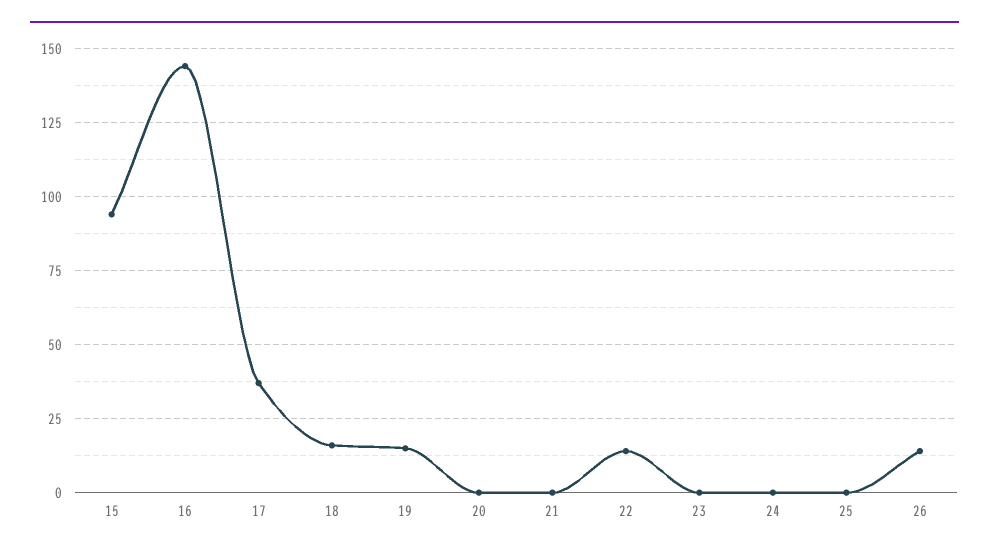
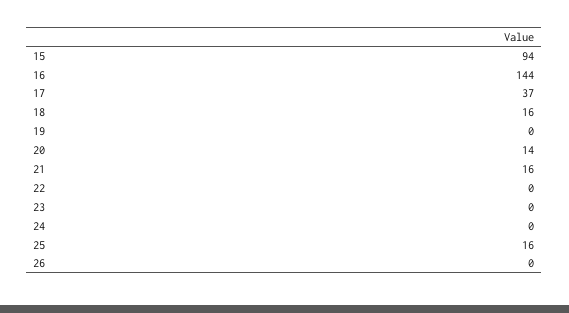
  {
    "15": 94,
    "16": 144,
    "17": 37,
    "18": 16,
-   "19": 15,
+   "19": 0,
-   "20": 0,
+   "20": 14,
-   "21": 0,
+   "21": 16,
-   "22": 15,
+   "22": 0,
    "23": 0,
    "24": 0,
-   "25": 0,
+   "25": 16,
-   "26": 15
+   "26": 0
  }

